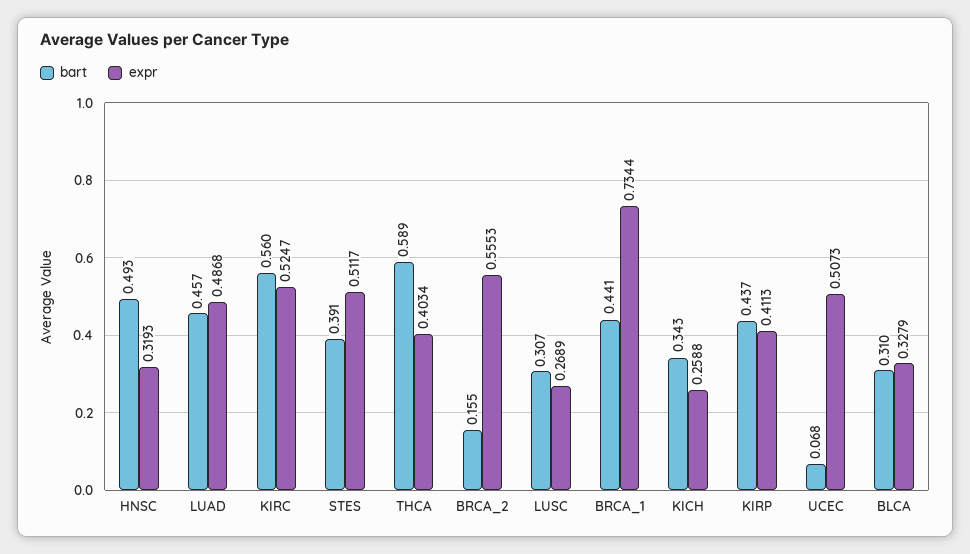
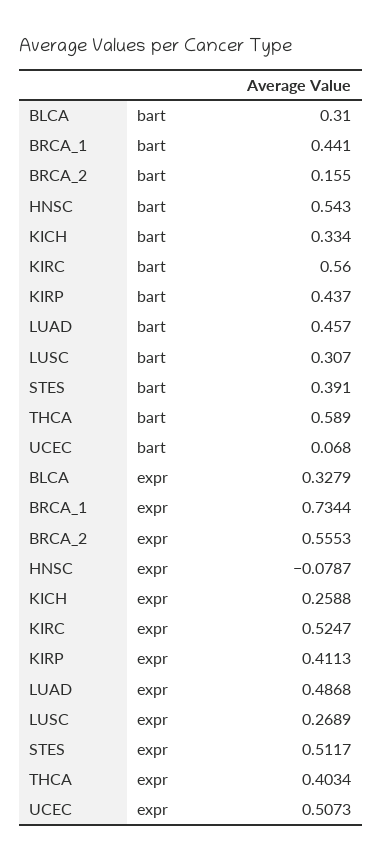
  {
    "bart": {
-     "HNSC": 0.493,
+     "HNSC": 0.543,
      "LUAD": 0.457,
      "KIRC": 0.56,
      "STES": 0.391,
      "THCA": 0.589,
      "BRCA_2": 0.155,
      "LUSC": 0.307,
      "BRCA_1": 0.441,
-     "KICH": 0.343,
+     "KICH": 0.334,
      "KIRP": 0.437,
      "UCEC": 0.068,
      "BLCA": 0.31
    },
    "expr": {
-     "HNSC": 0.3193,
+     "HNSC": -0.0787,
      "LUAD": 0.4868,
      "KIRC": 0.5247,
      "STES": 0.5117,
      "THCA": 0.4034,
      "BRCA_2": 0.5553,
      "LUSC": 0.2689,
      "BRCA_1": 0.7344,
      "KICH": 0.2588,
      "KIRP": 0.4113,
      "UCEC": 0.5073,
      "BLCA": 0.3279
    }
  }

